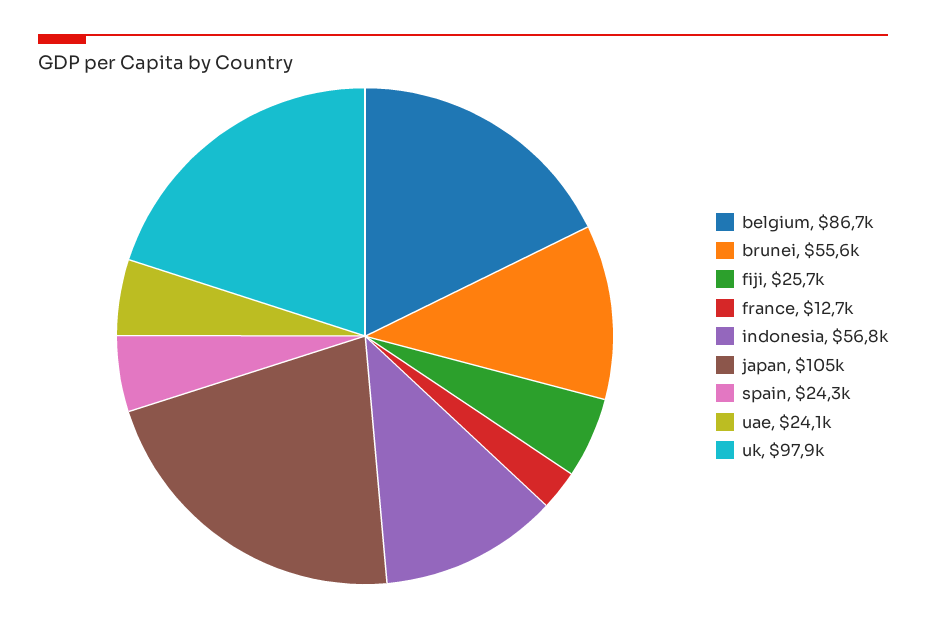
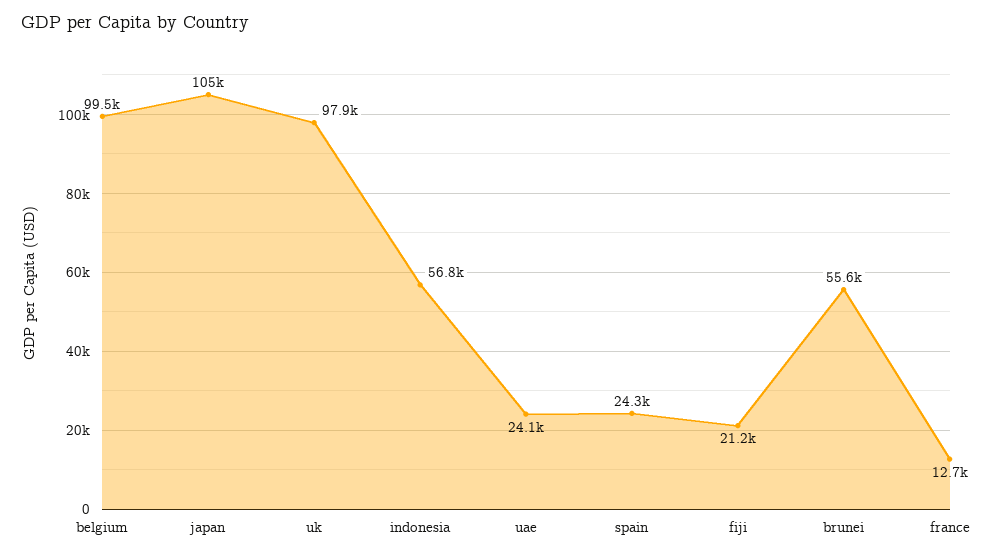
  {
-   "belgium": 86700,
+   "belgium": 99500,
    "brunei": 55600,
-   "fiji": 25700,
+   "fiji": 21200,
    "france": 12700,
    "indonesia": 56800,
    "japan": 105000,
    "spain": 24300,
    "uae": 24100,
    "uk": 97900
  }

